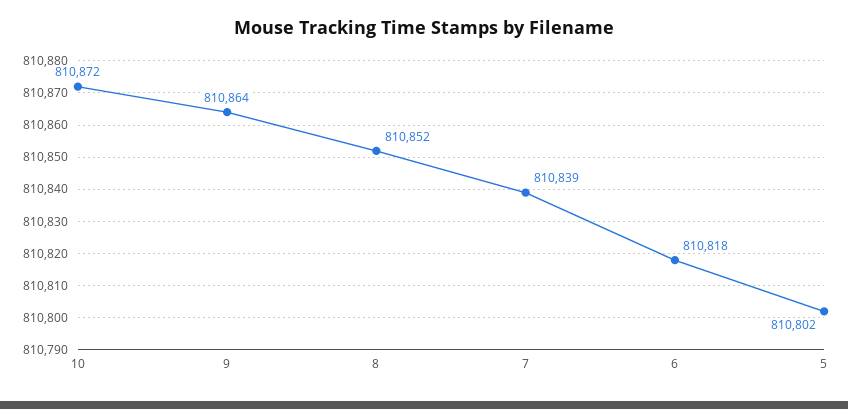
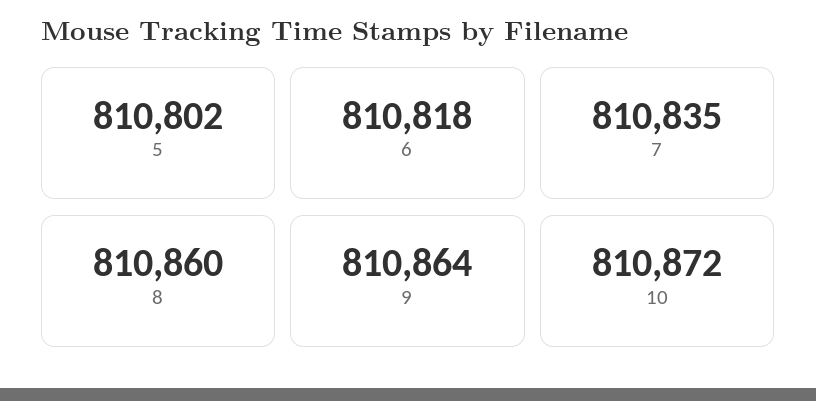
  {
    "10": 810872,
    "9": 810864,
-   "8": 810852,
+   "8": 810860,
-   "7": 810839,
+   "7": 810835,
    "6": 810818,
    "5": 810802
  }

